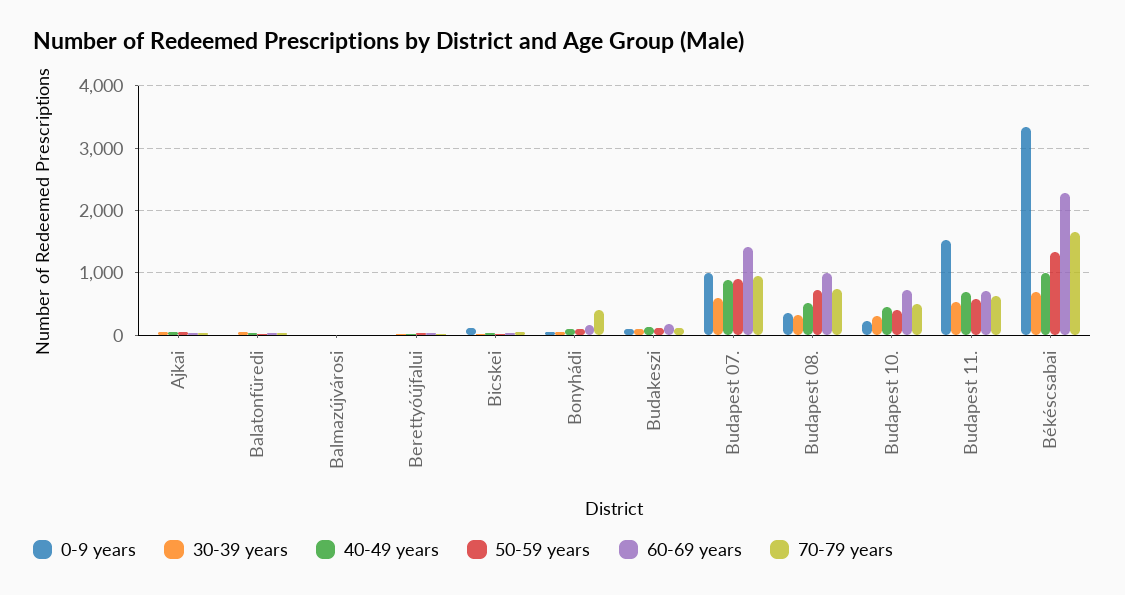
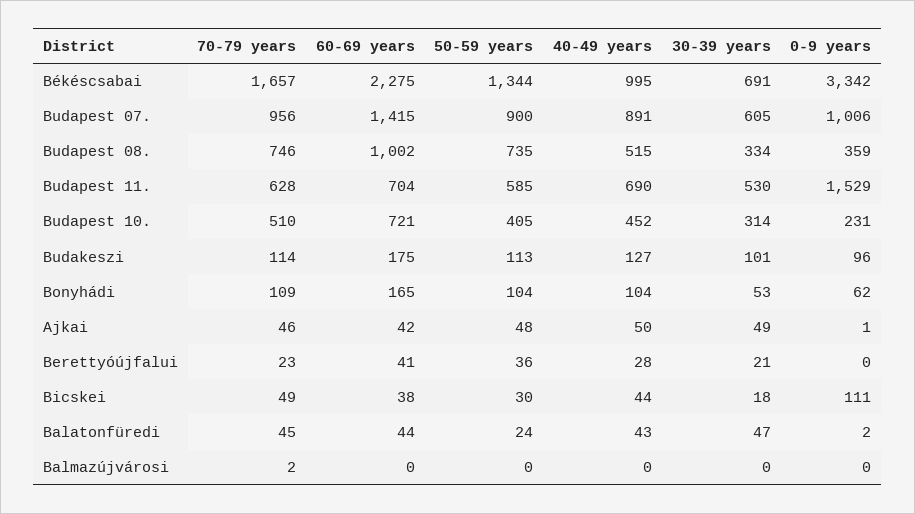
  {
    "0-9 years": {
      "Ajkai": 1,
      "Balatonfüredi": 2,
      "Balmazújvárosi": 0,
      "Berettyóújfalui": 0,
      "Bicskei": 111,
      "Bonyhádi": 62,
      "Budakeszi": 96,
      "Budapest 07.": 1006,
      "Budapest 08.": 359,
      "Budapest 10.": 231,
      "Budapest 11.": 1529,
      "Békéscsabai": 3342
    },
    "30-39 years": {
      "Ajkai": 49,
      "Balatonfüredi": 47,
      "Balmazújvárosi": 0,
      "Berettyóújfalui": 21,
      "Bicskei": 18,
      "Bonyhádi": 53,
      "Budakeszi": 101,
      "Budapest 07.": 605,
      "Budapest 08.": 334,
      "Budapest 10.": 314,
      "Budapest 11.": 530,
      "Békéscsabai": 691
    },
    "40-49 years": {
      "Ajkai": 50,
      "Balatonfüredi": 43,
      "Balmazújvárosi": 0,
      "Berettyóújfalui": 28,
      "Bicskei": 44,
      "Bonyhádi": 104,
      "Budakeszi": 127,
      "Budapest 07.": 891,
      "Budapest 08.": 515,
      "Budapest 10.": 452,
      "Budapest 11.": 690,
      "Békéscsabai": 995
    },
    "50-59 years": {
      "Ajkai": 48,
      "Balatonfüredi": 24,
      "Balmazújvárosi": 0,
      "Berettyóújfalui": 36,
      "Bicskei": 30,
      "Bonyhádi": 104,
      "Budakeszi": 113,
      "Budapest 07.": 900,
      "Budapest 08.": 735,
      "Budapest 10.": 405,
      "Budapest 11.": 585,
      "Békéscsabai": 1344
    },
    "60-69 years": {
      "Ajkai": 42,
      "Balatonfüredi": 44,
      "Balmazújvárosi": 0,
      "Berettyóújfalui": 41,
      "Bicskei": 38,
      "Bonyhádi": 165,
      "Budakeszi": 175,
      "Budapest 07.": 1415,
      "Budapest 08.": 1002,
      "Budapest 10.": 721,
      "Budapest 11.": 704,
      "Békéscsabai": 2275
    },
    "70-79 years": {
      "Ajkai": 46,
      "Balatonfüredi": 45,
      "Balmazújvárosi": 2,
      "Berettyóújfalui": 23,
      "Bicskei": 49,
-     "Bonyhádi": 400,
+     "Bonyhádi": 109,
      "Budakeszi": 114,
      "Budapest 07.": 956,
      "Budapest 08.": 746,
      "Budapest 10.": 510,
      "Budapest 11.": 628,
      "Békéscsabai": 1657
    }
  }

